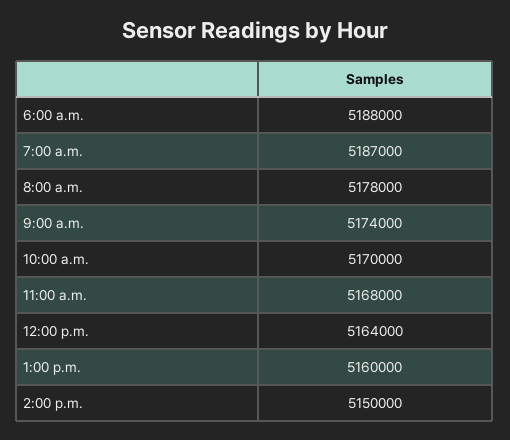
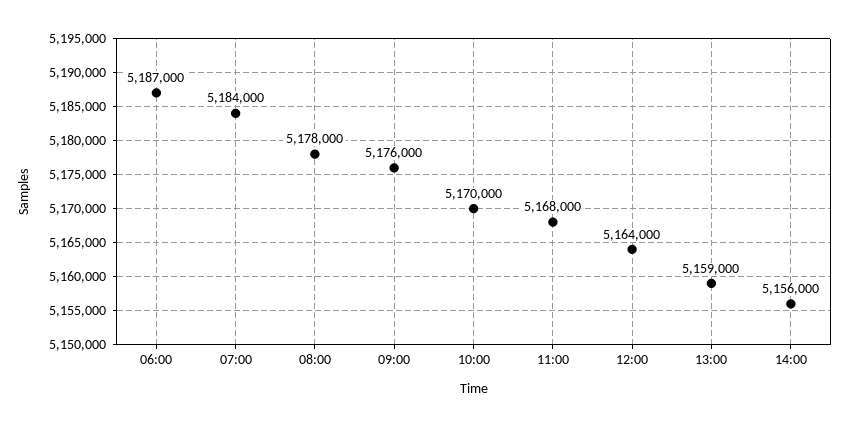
  {
-   "6:00 a.m.": 5188000,
+   "6:00 a.m.": 5187000,
-   "7:00 a.m.": 5187000,
+   "7:00 a.m.": 5184000,
    "8:00 a.m.": 5178000,
-   "9:00 a.m.": 5174000,
+   "9:00 a.m.": 5176000,
    "10:00 a.m.": 5170000,
    "11:00 a.m.": 5168000,
    "12:00 p.m.": 5164000,
-   "1:00 p.m.": 5160000,
+   "1:00 p.m.": 5159000,
-   "2:00 p.m.": 5150000
+   "2:00 p.m.": 5156000
  }

